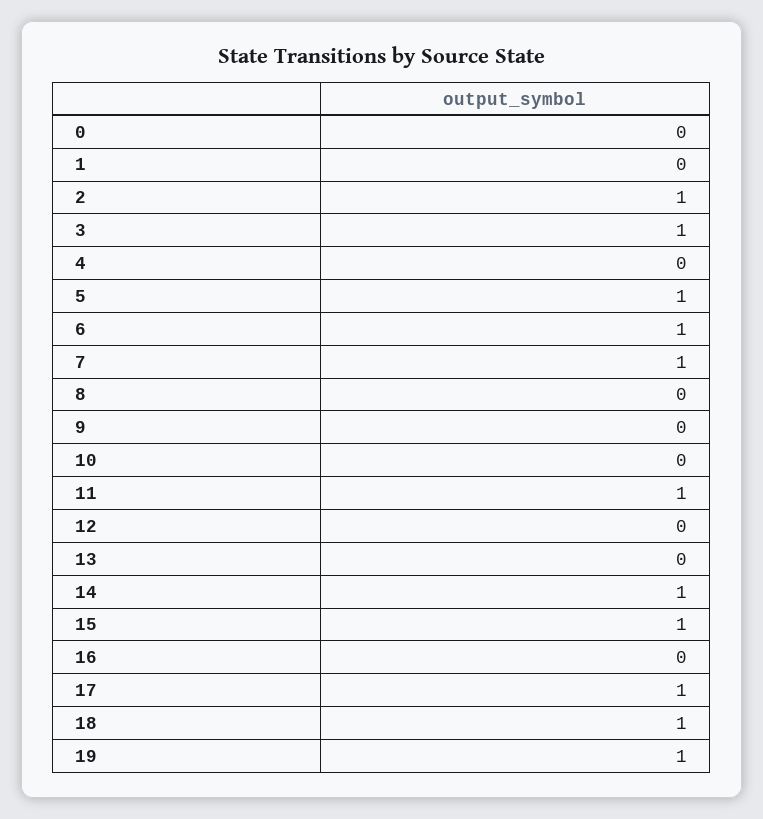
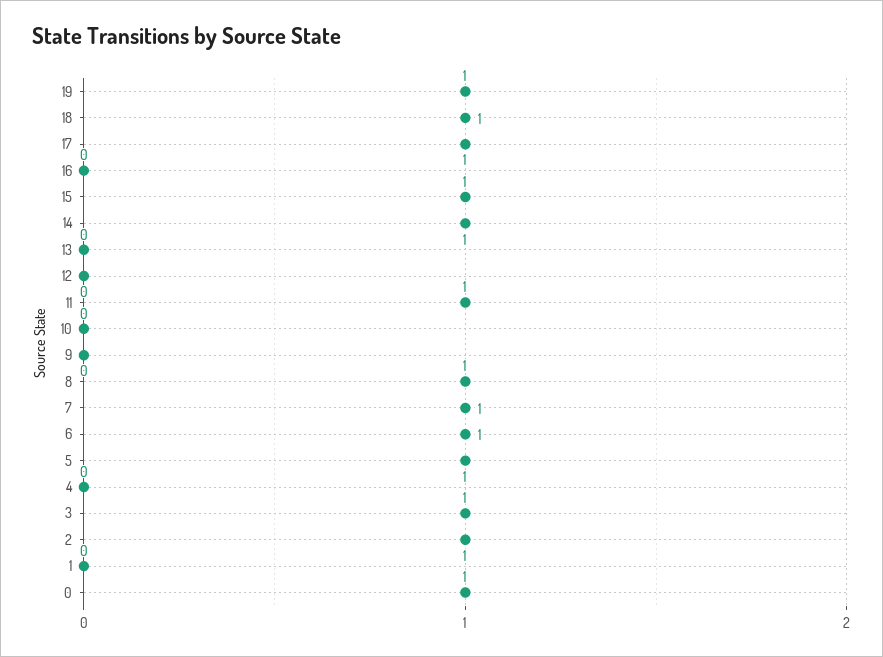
  {
-   "0": 0,
+   "0": 1,
    "1": 0,
    "2": 1,
    "3": 1,
    "4": 0,
    "5": 1,
    "6": 1,
    "7": 1,
-   "8": 0,
+   "8": 1,
    "9": 0,
    "10": 0,
    "11": 1,
    "12": 0,
    "13": 0,
    "14": 1,
    "15": 1,
    "16": 0,
    "17": 1,
    "18": 1,
    "19": 1
  }

